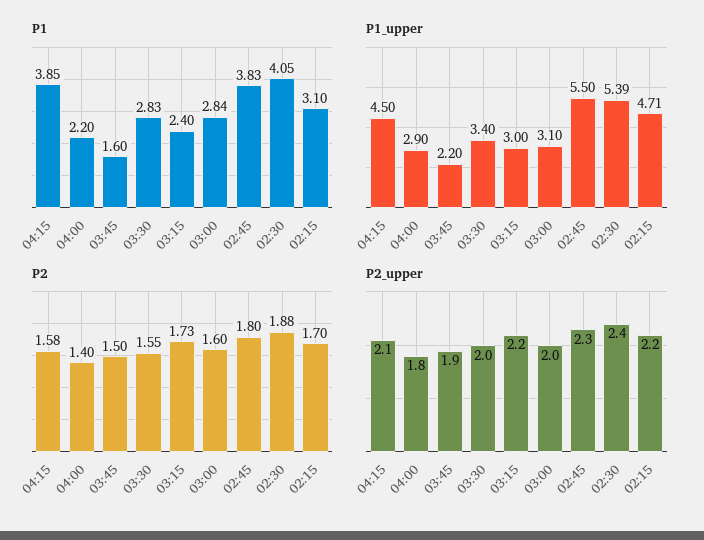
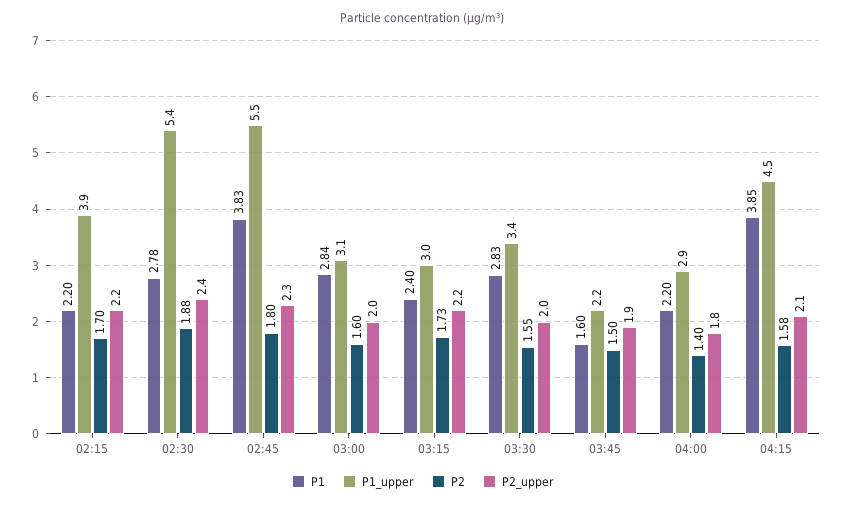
  {
    "P1": {
      "04:15": 3.85,
      "04:00": 2.2,
      "03:45": 1.6,
      "03:30": 2.83,
      "03:15": 2.4,
      "03:00": 2.84,
      "02:45": 3.83,
-     "02:30": 4.05,
+     "02:30": 2.78,
-     "02:15": 3.1
+     "02:15": 2.2
    },
    "P1_upper": {
      "04:15": 4.5,
      "04:00": 2.9,
      "03:45": 2.2,
      "03:30": 3.4,
      "03:15": 3,
      "03:00": 3.1,
      "02:45": 5.5,
      "02:30": 5.39,
-     "02:15": 4.71
+     "02:15": 3.9
    },
    "P2": {
      "04:15": 1.58,
      "04:00": 1.4,
      "03:45": 1.5,
      "03:30": 1.55,
      "03:15": 1.73,
      "03:00": 1.6,
      "02:45": 1.8,
      "02:30": 1.88,
      "02:15": 1.7
    },
    "P2_upper": {
      "04:15": 2.1,
      "04:00": 1.8,
      "03:45": 1.9,
      "03:30": 2,
      "03:15": 2.2,
      "03:00": 2,
      "02:45": 2.3,
      "02:30": 2.4,
      "02:15": 2.2
    }
  }

